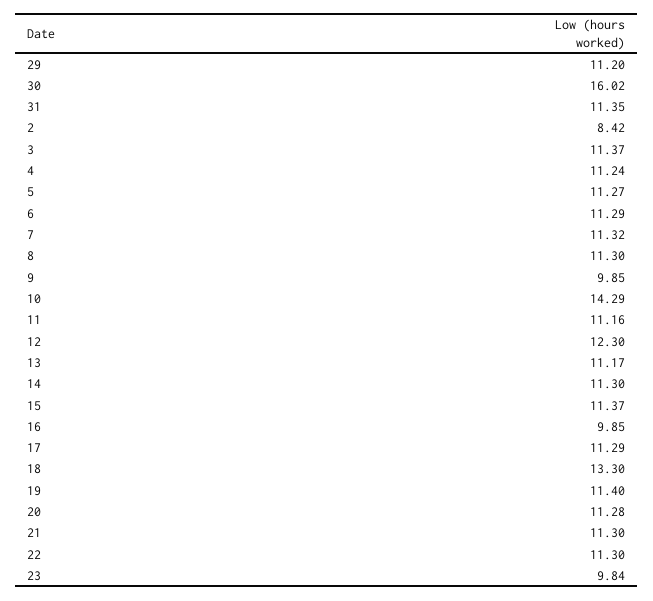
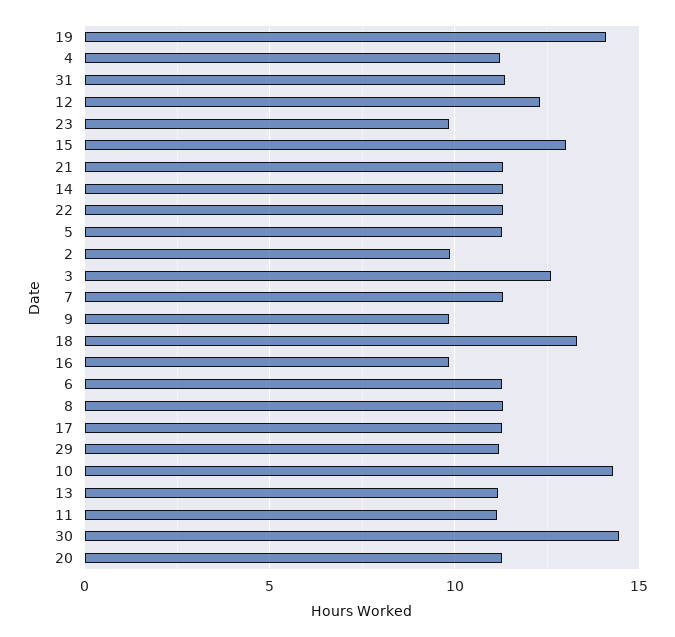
  {
    "29": 11.2,
-   "30": 16.02,
+   "30": 14.5,
    "31": 11.35,
-   "2": 8.42,
+   "2": 10,
-   "3": 11.37,
+   "3": 12.5,
    "4": 11.24,
    "5": 11.27,
    "6": 11.29,
    "7": 11.32,
    "8": 11.3,
    "9": 9.85,
    "10": 14.29,
    "11": 11.16,
    "12": 12.3,
    "13": 11.17,
    "14": 11.3,
-   "15": 11.37,
+   "15": 13,
    "16": 9.85,
    "17": 11.29,
    "18": 13.3,
-   "19": 11.4,
+   "19": 14,
    "20": 11.28,
    "21": 11.3,
    "22": 11.3,
    "23": 9.84
  }

